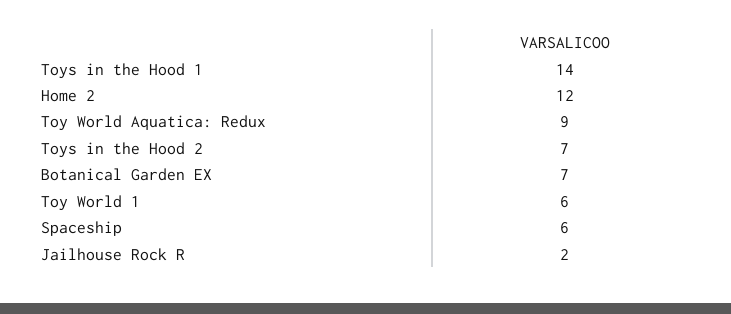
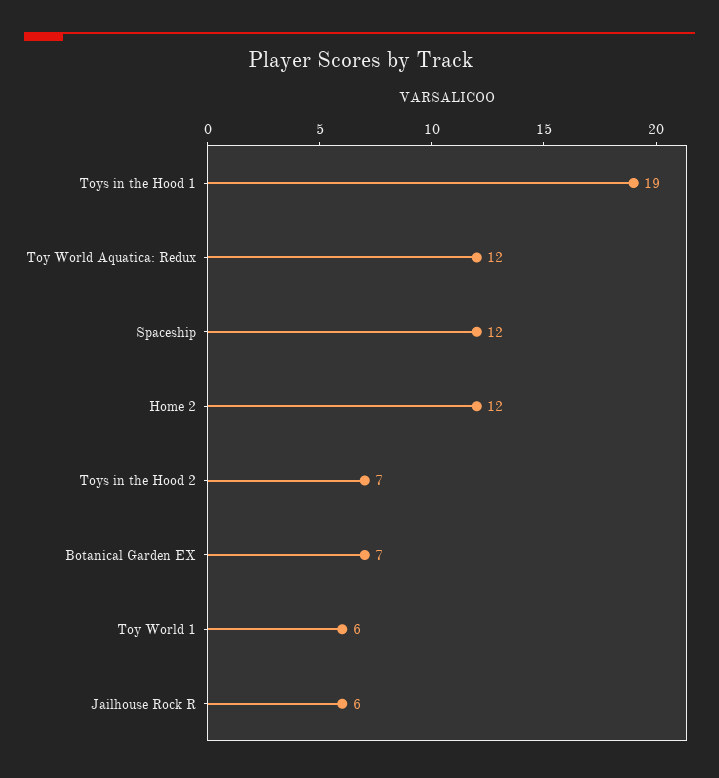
  {
-   "Toys in the Hood 1": 14,
+   "Toys in the Hood 1": 19,
    "Home 2": 12,
-   "Toy World Aquatica: Redux": 9,
+   "Toy World Aquatica: Redux": 12,
    "Toys in the Hood 2": 7,
    "Botanical Garden EX": 7,
    "Toy World 1": 6,
-   "Spaceship": 6,
+   "Spaceship": 12,
-   "Jailhouse Rock R": 2
+   "Jailhouse Rock R": 6
  }

